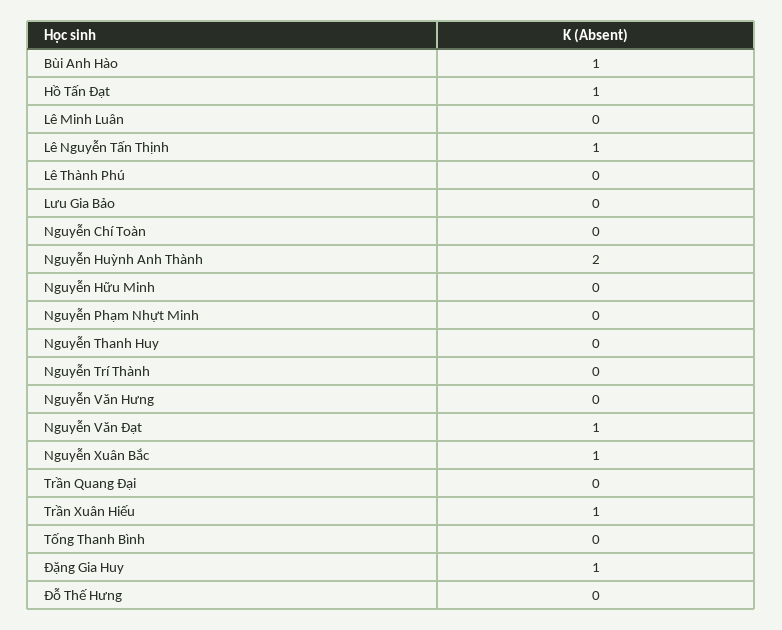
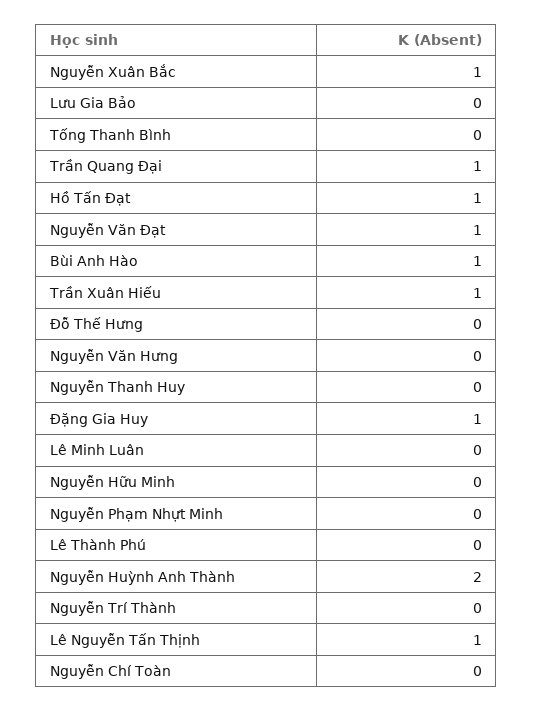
  {
    "Bùi Anh Hào": 1,
    "Hồ Tấn Đạt": 1,
    "Lê Minh Luân": 0,
    "Lê Nguyễn Tấn Thịnh": 1,
    "Lê Thành Phú": 0,
    "Lưu Gia Bảo": 0,
    "Nguyễn Chí Toàn": 0,
    "Nguyễn Huỳnh Anh Thành": 2,
    "Nguyễn Hữu Minh": 0,
    "Nguyễn Phạm Nhựt Minh": 0,
    "Nguyễn Thanh Huy": 0,
    "Nguyễn Trí Thành": 0,
    "Nguyễn Văn Hưng": 0,
    "Nguyễn Văn Đạt": 1,
    "Nguyễn Xuân Bắc": 1,
-   "Trần Quang Đại": 0,
+   "Trần Quang Đại": 1,
    "Trần Xuân Hiếu": 1,
    "Tống Thanh Bình": 0,
    "Đặng Gia Huy": 1,
    "Đỗ Thế Hưng": 0
  }

